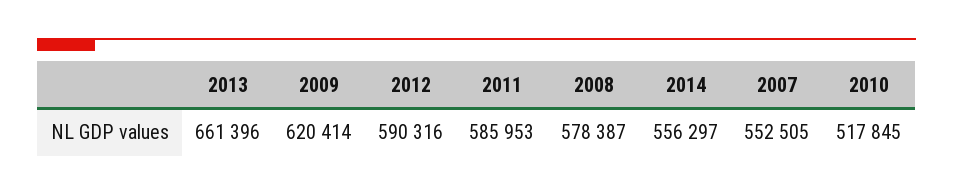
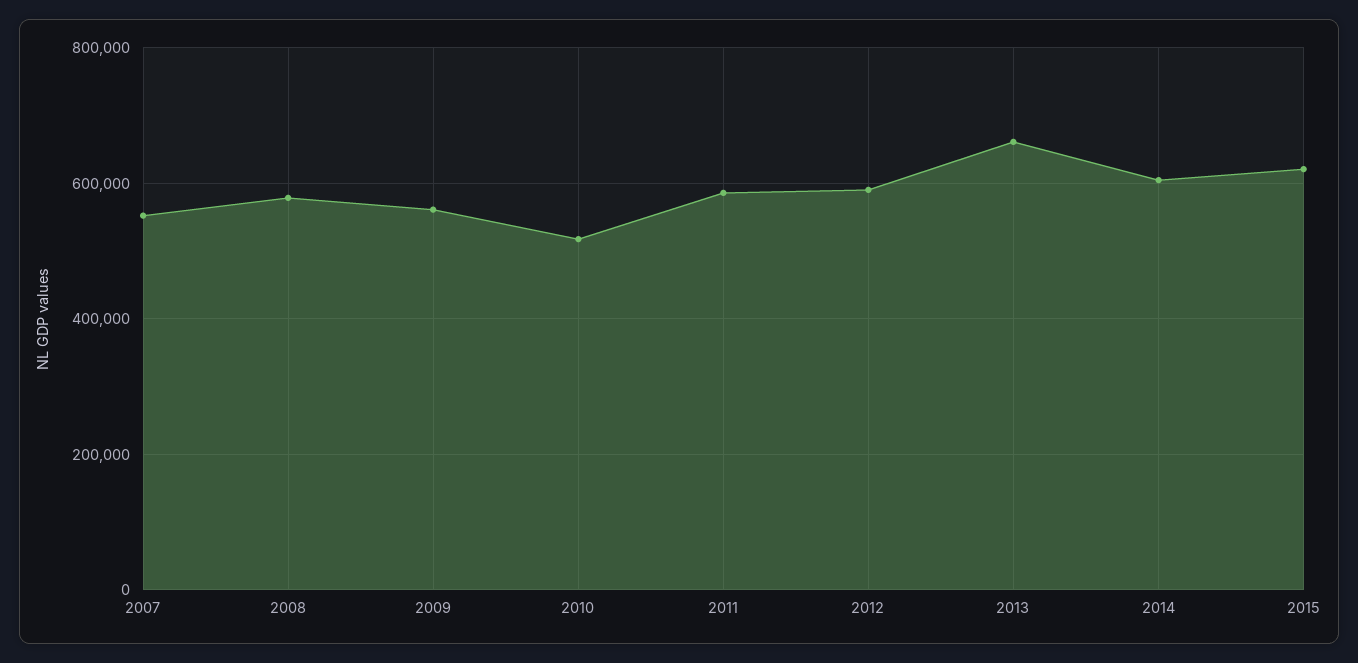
  {
    "2013": 661396,
-   "2009": 620414,
+   "2009": 560000,
    "2012": 590316,
    "2011": 585953,
    "2008": 578387,
-   "2014": 556297,
+   "2014": 600000,
    "2007": 552505,
-   "2010": 517845
+   "2010": 517845,
+   "2015": 620000
  }

